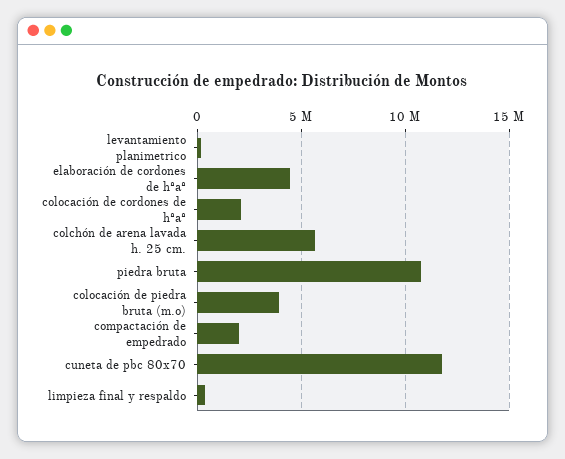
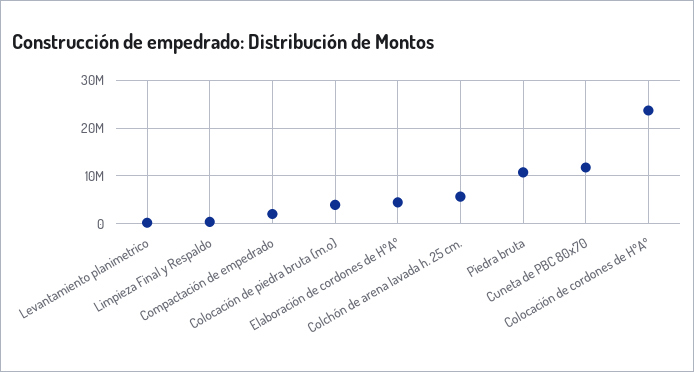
  {
    "levantamiento planimetrico": 0,
    "elaboración de cordones de hºaº": 4500000,
-   "colocación de cordones de hºaº": 2000000,
+   "colocación de cordones de hºaº": 24000000,
    "colchón de arena lavada h. 25 cm.": 5500000,
    "piedra bruta": 11000000,
    "colocación de piedra bruta (m.o)": 4000000,
    "compactación de empedrado": 2000000,
    "cuneta de pbc 80x70": 12000000,
    "limpieza final y respaldo": 500000
  }

